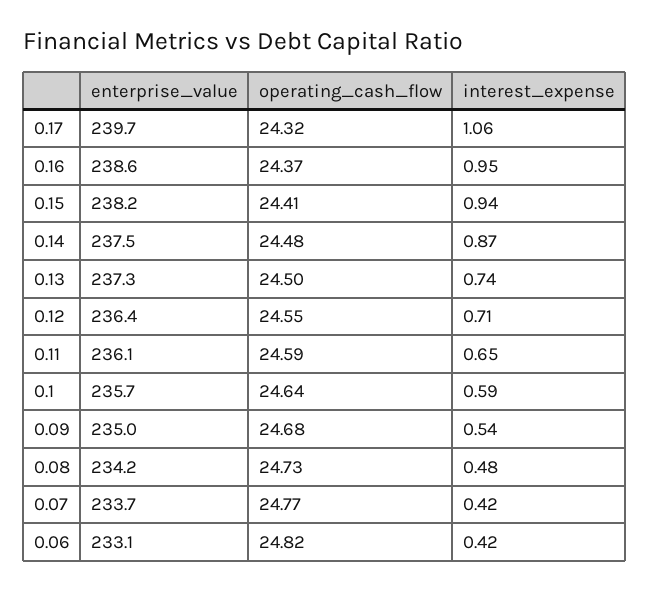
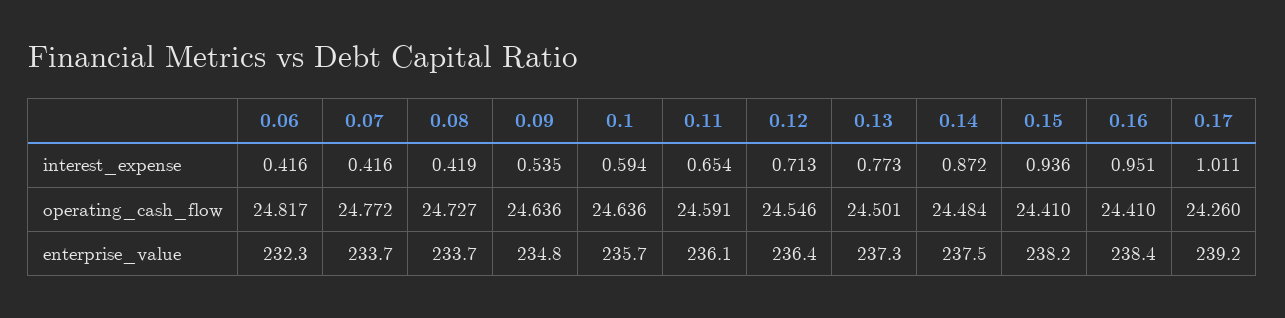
  {
    "enterprise_value": {
-     "0.17": 239.7,
+     "0.17": 239.2,
-     "0.16": 238.6,
+     "0.16": 238.4,
      "0.15": 238.2,
      "0.14": 237.5,
      "0.13": 237.3,
      "0.12": 236.4,
      "0.11": 236.1,
      "0.1": 235.7,
-     "0.09": 235,
+     "0.09": 234.8,
-     "0.08": 234.2,
+     "0.08": 233.7,
      "0.07": 233.7,
-     "0.06": 233.1
+     "0.06": 232.3
    },
    "operating_cash_flow": {
-     "0.17": 24.32,
+     "0.17": 24.26,
-     "0.16": 24.37,
+     "0.16": 24.41,
      "0.15": 24.41,
      "0.14": 24.484,
      "0.13": 24.501,
      "0.12": 24.546,
      "0.11": 24.591,
      "0.1": 24.636,
-     "0.09": 24.68,
+     "0.09": 24.636,
      "0.08": 24.727,
      "0.07": 24.772,
      "0.06": 24.817
    },
    "interest_expense": {
-     "0.17": 1.06,
+     "0.17": 1.011,
      "0.16": 0.951,
      "0.15": 0.936,
      "0.14": 0.872,
-     "0.13": 0.74,
+     "0.13": 0.773,
      "0.12": 0.713,
      "0.11": 0.654,
      "0.1": 0.594,
      "0.09": 0.535,
-     "0.08": 0.48,
+     "0.08": 0.419,
      "0.07": 0.416,
      "0.06": 0.416
    }
  }

